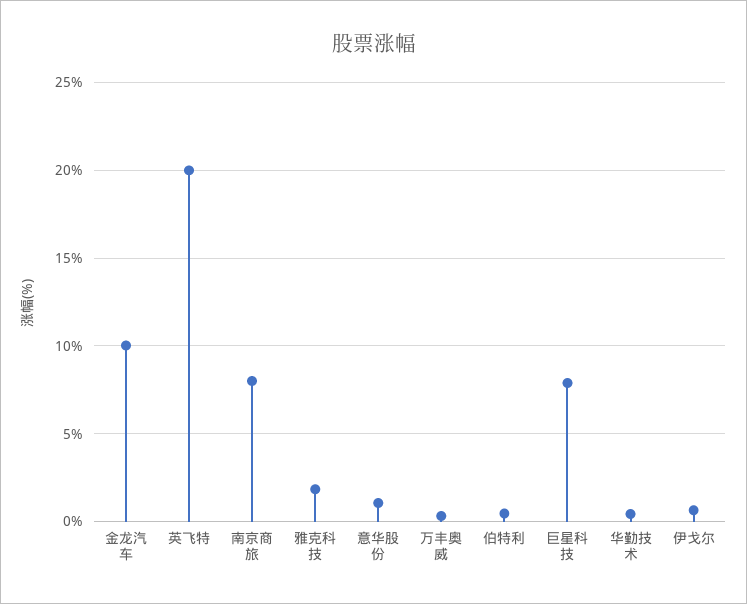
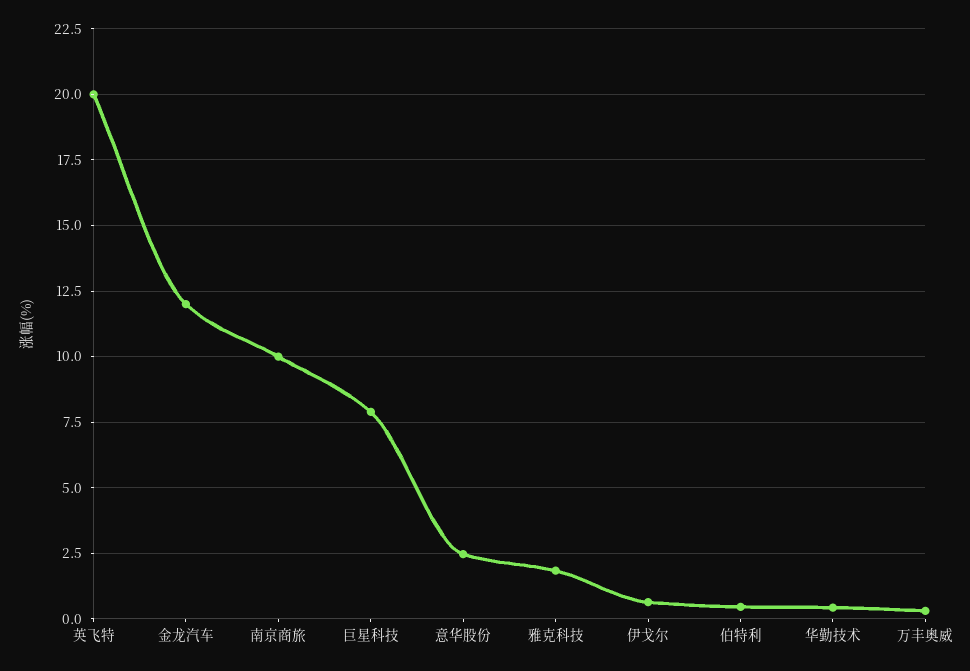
  {
-   "金龙汽车": 10,
+   "金龙汽车": 12,
    "英飞特": 20,
-   "南京商旅": 8,
+   "南京商旅": 10,
    "雅克科技": 1.75,
-   "意华股份": 1,
+   "意华股份": 2.5,
    "万丰奥威": 0.25,
    "伯特利": 0.5,
    "巨星科技": 8,
    "华勤技术": 0.5,
    "伊戈尔": 0.75
  }

